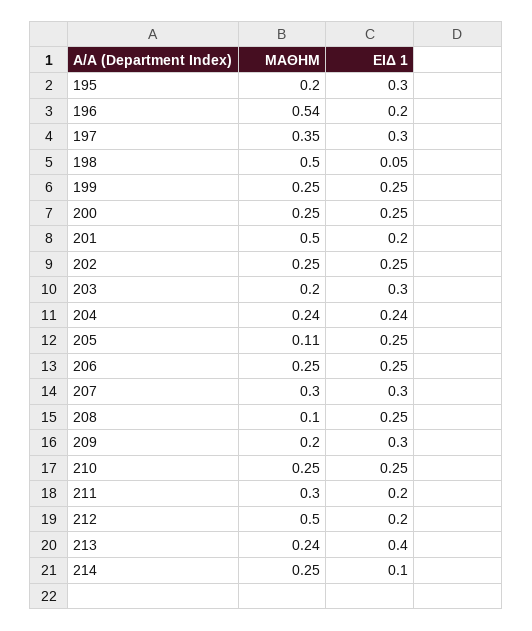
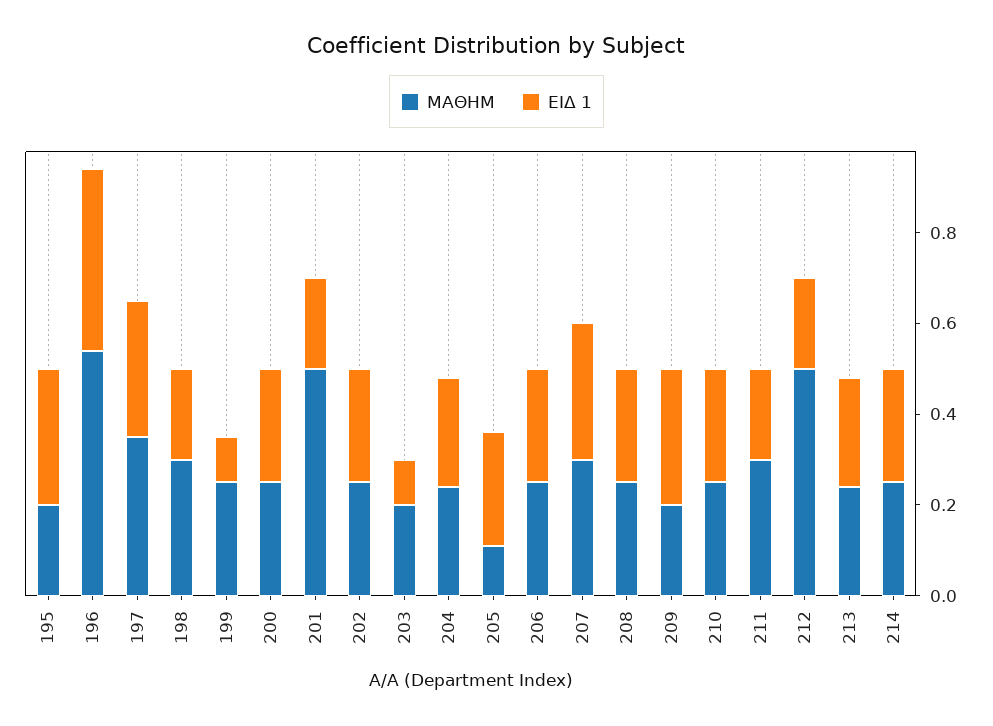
  {
    "ΜΑΘΗΜ": {
      "195": 0.2,
      "196": 0.54,
      "197": 0.35,
-     "198": 0.5,
+     "198": 0.3,
      "199": 0.25,
      "200": 0.25,
      "201": 0.5,
      "202": 0.25,
      "203": 0.2,
      "204": 0.24,
      "205": 0.11,
      "206": 0.25,
      "207": 0.3,
-     "208": 0.1,
+     "208": 0.25,
      "209": 0.2,
      "210": 0.25,
      "211": 0.3,
      "212": 0.5,
      "213": 0.24,
      "214": 0.25
    },
    "ΕΙΔ 1": {
      "195": 0.3,
-     "196": 0.2,
+     "196": 0.4,
      "197": 0.3,
-     "198": 0.05,
+     "198": 0.2,
-     "199": 0.25,
+     "199": 0.1,
      "200": 0.25,
      "201": 0.2,
      "202": 0.25,
-     "203": 0.3,
+     "203": 0.1,
      "204": 0.24,
      "205": 0.25,
      "206": 0.25,
      "207": 0.3,
      "208": 0.25,
      "209": 0.3,
      "210": 0.25,
      "211": 0.2,
      "212": 0.2,
-     "213": 0.4,
+     "213": 0.25,
-     "214": 0.1
+     "214": 0.25
    }
  }

